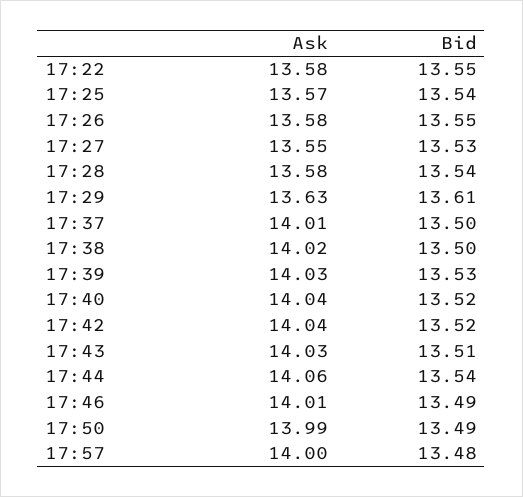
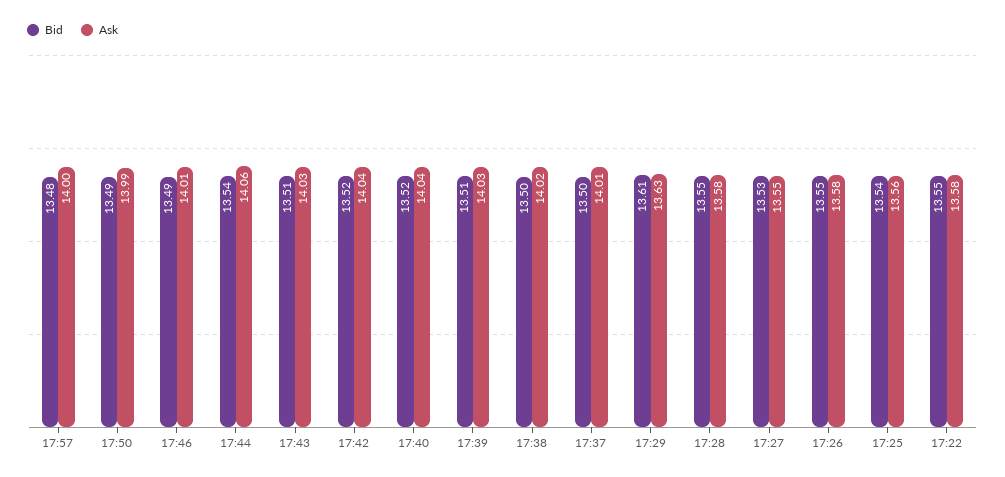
  {
    "Ask": {
      "17:22": 13.58,
-     "17:25": 13.57,
+     "17:25": 13.56,
      "17:26": 13.58,
      "17:27": 13.55,
      "17:28": 13.58,
      "17:29": 13.63,
      "17:37": 14.01,
      "17:38": 14.02,
      "17:39": 14.03,
      "17:40": 14.04,
      "17:42": 14.04,
      "17:43": 14.03,
      "17:44": 14.06,
      "17:46": 14.01,
      "17:50": 13.99,
      "17:57": 14
    },
    "Bid": {
      "17:22": 13.55,
      "17:25": 13.54,
      "17:26": 13.55,
      "17:27": 13.53,
-     "17:28": 13.54,
+     "17:28": 13.55,
      "17:29": 13.61,
      "17:37": 13.5,
      "17:38": 13.5,
-     "17:39": 13.53,
+     "17:39": 13.51,
      "17:40": 13.52,
      "17:42": 13.52,
      "17:43": 13.51,
      "17:44": 13.54,
      "17:46": 13.49,
      "17:50": 13.49,
      "17:57": 13.48
    }
  }

